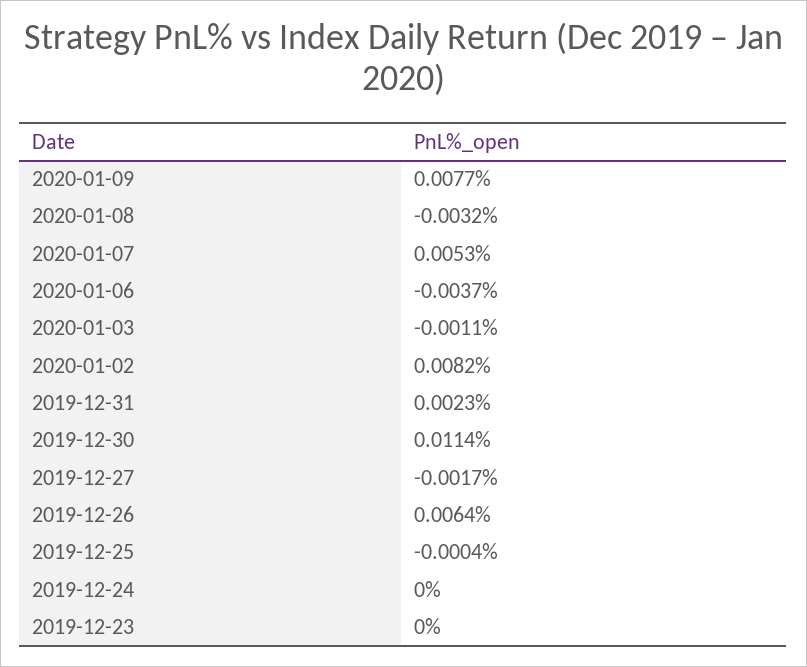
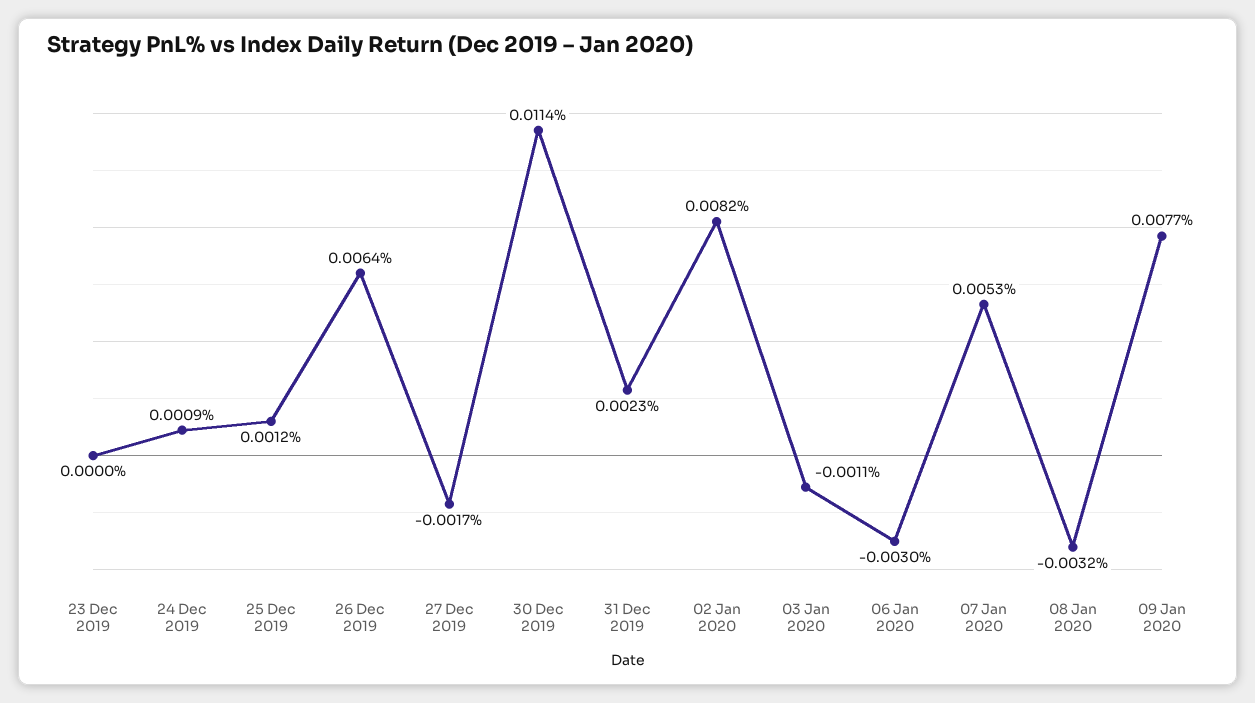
  {
    "2020-01-09": 0.0077,
    "2020-01-08": -0.0032,
    "2020-01-07": 0.0053,
-   "2020-01-06": -0.0037,
+   "2020-01-06": -0.003,
    "2020-01-03": -0.0011,
    "2020-01-02": 0.0082,
    "2019-12-31": 0.0023,
    "2019-12-30": 0.0114,
    "2019-12-27": -0.0017,
    "2019-12-26": 0.0064,
-   "2019-12-25": -0.0004,
+   "2019-12-25": 0.0012,
-   "2019-12-24": 0,
+   "2019-12-24": 0.0009,
    "2019-12-23": 0
  }

